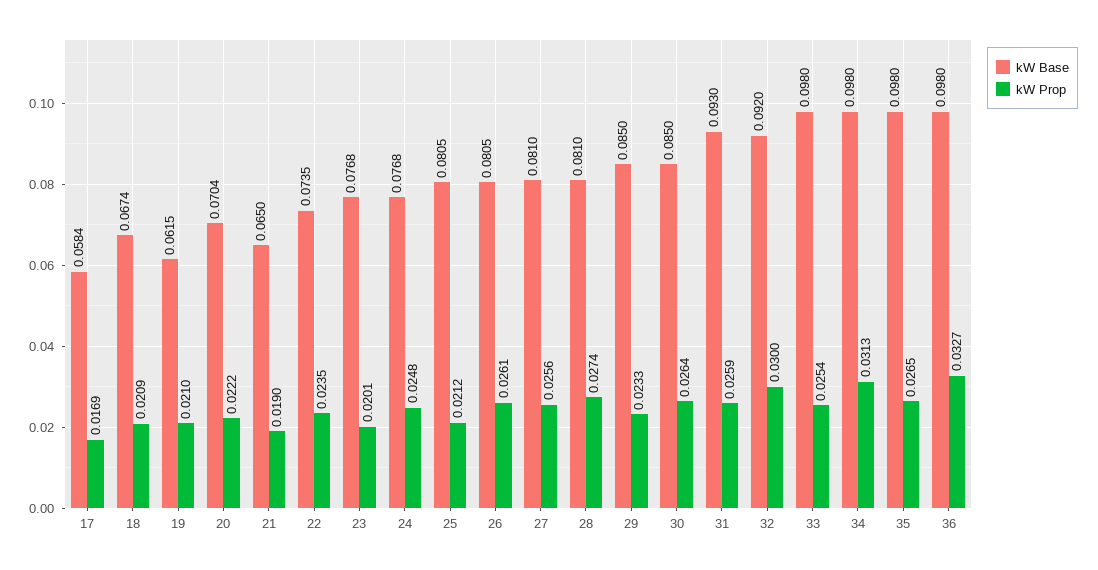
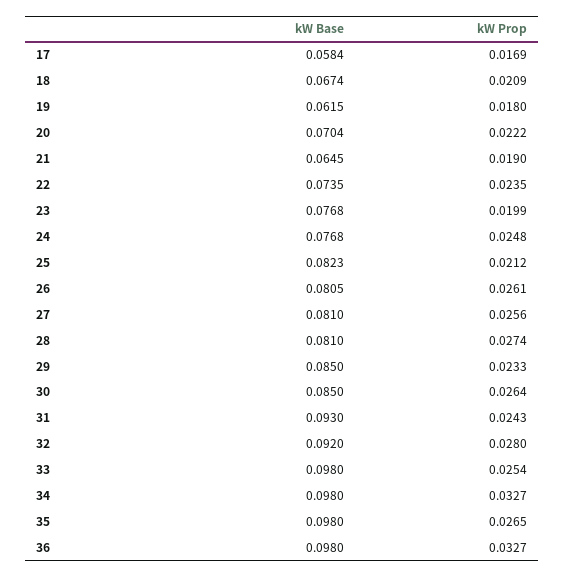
  {
    "kW Base": {
      "17": 0.0584,
      "18": 0.0674,
      "19": 0.0615,
      "20": 0.0704,
-     "21": 0.065,
+     "21": 0.0645,
      "22": 0.0735,
      "23": 0.0768,
      "24": 0.0768,
-     "25": 0.0805,
+     "25": 0.0823,
      "26": 0.0805,
      "27": 0.081,
      "28": 0.081,
      "29": 0.085,
      "30": 0.085,
      "31": 0.093,
      "32": 0.092,
      "33": 0.098,
      "34": 0.098,
      "35": 0.098,
      "36": 0.098
    },
    "kW Prop": {
      "17": 0.0169,
      "18": 0.0209,
-     "19": 0.021,
+     "19": 0.018,
      "20": 0.0222,
      "21": 0.019,
      "22": 0.0235,
-     "23": 0.0201,
+     "23": 0.0199,
      "24": 0.0248,
      "25": 0.0212,
      "26": 0.0261,
      "27": 0.0256,
      "28": 0.0274,
      "29": 0.0233,
      "30": 0.0264,
-     "31": 0.0259,
+     "31": 0.0243,
-     "32": 0.03,
+     "32": 0.028,
      "33": 0.0254,
-     "34": 0.0313,
+     "34": 0.0327,
      "35": 0.0265,
      "36": 0.0327
    }
  }

